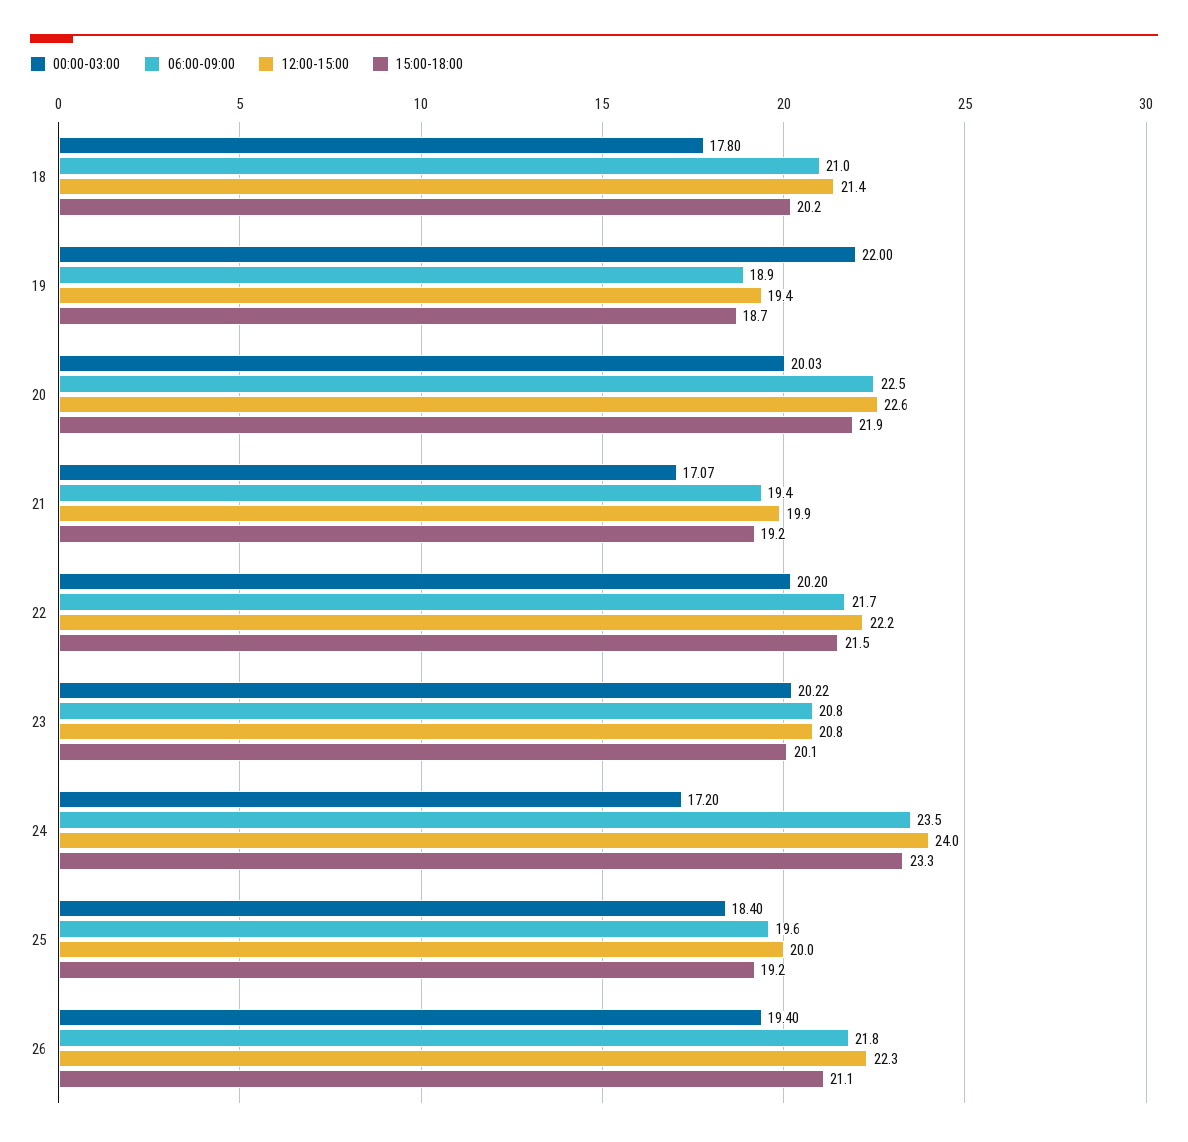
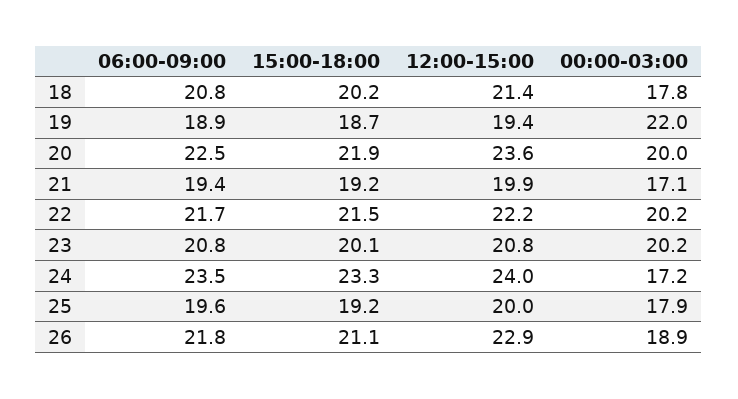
  {
    "00:00-03:00": {
      "18": 17.8,
      "19": 22,
      "20": 20.03,
      "21": 17.07,
      "22": 20.2,
      "23": 20.22,
      "24": 17.2,
-     "25": 18.4,
+     "25": 17.9,
-     "26": 19.4
+     "26": 18.9
    },
    "06:00-09:00": {
-     "18": 21,
+     "18": 20.8,
      "19": 18.9,
      "20": 22.5,
      "21": 19.4,
      "22": 21.7,
      "23": 20.8,
      "24": 23.5,
      "25": 19.6,
      "26": 21.8
    },
    "12:00-15:00": {
      "18": 21.4,
      "19": 19.4,
-     "20": 22.6,
+     "20": 23.6,
      "21": 19.9,
      "22": 22.2,
      "23": 20.8,
      "24": 24,
      "25": 20,
-     "26": 22.3
+     "26": 22.9
    },
    "15:00-18:00": {
      "18": 20.2,
      "19": 18.7,
      "20": 21.9,
      "21": 19.2,
      "22": 21.5,
      "23": 20.1,
      "24": 23.3,
      "25": 19.2,
      "26": 21.1
    }
  }

